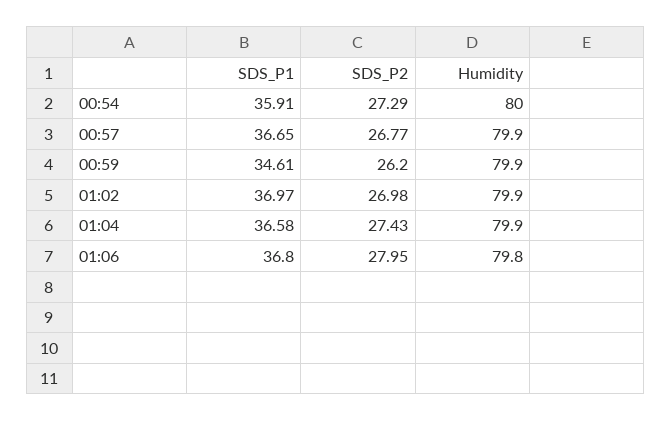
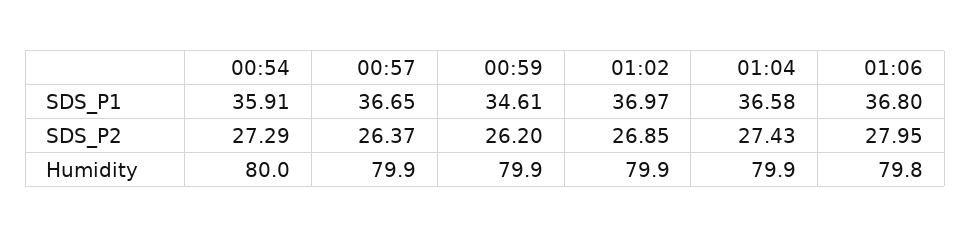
  {
    "SDS_P1": {
      "00:54": 35.91,
      "00:57": 36.65,
      "00:59": 34.61,
      "01:02": 36.97,
      "01:04": 36.58,
      "01:06": 36.8
    },
    "SDS_P2": {
      "00:54": 27.29,
-     "00:57": 26.77,
+     "00:57": 26.37,
      "00:59": 26.2,
-     "01:02": 26.98,
+     "01:02": 26.85,
      "01:04": 27.43,
      "01:06": 27.95
    },
    "Humidity": {
      "00:54": 80,
      "00:57": 79.9,
      "00:59": 79.9,
      "01:02": 79.9,
      "01:04": 79.9,
      "01:06": 79.8
    }
  }

